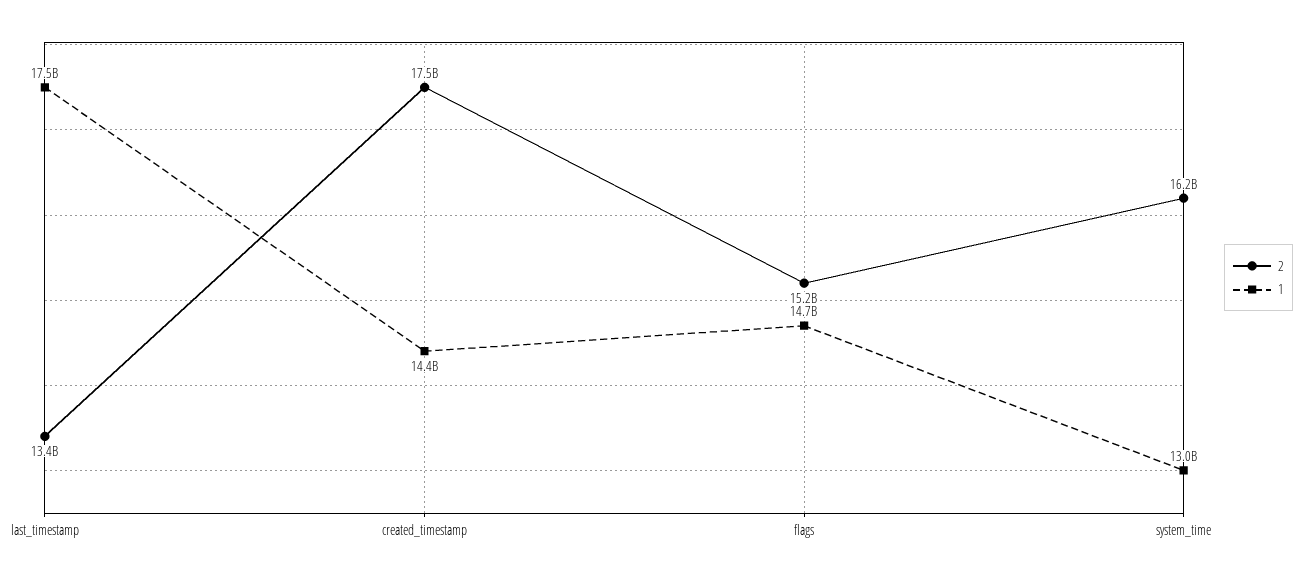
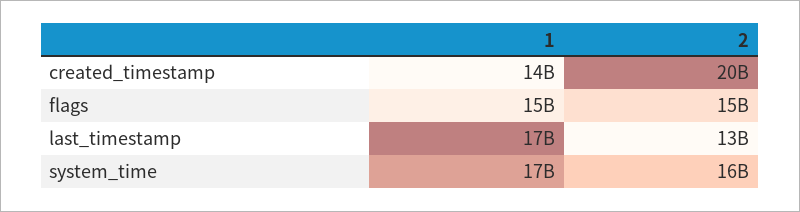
  {
    "2": {
      "last_timestamp": 13400000000,
-     "created_timestamp": 17500000000,
+     "created_timestamp": 20000000000,
      "flags": 15200000000,
      "system_time": 16200000000
    },
    "1": {
      "last_timestamp": 17500000000,
      "created_timestamp": 14400000000,
      "flags": 14700000000,
-     "system_time": 13000000000
+     "system_time": 17000000000
    }
  }

